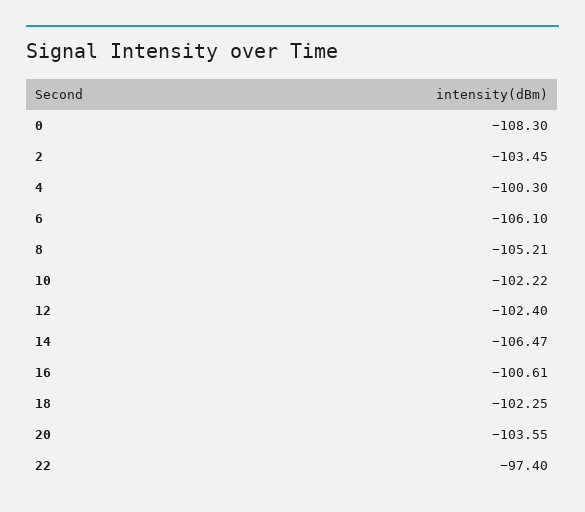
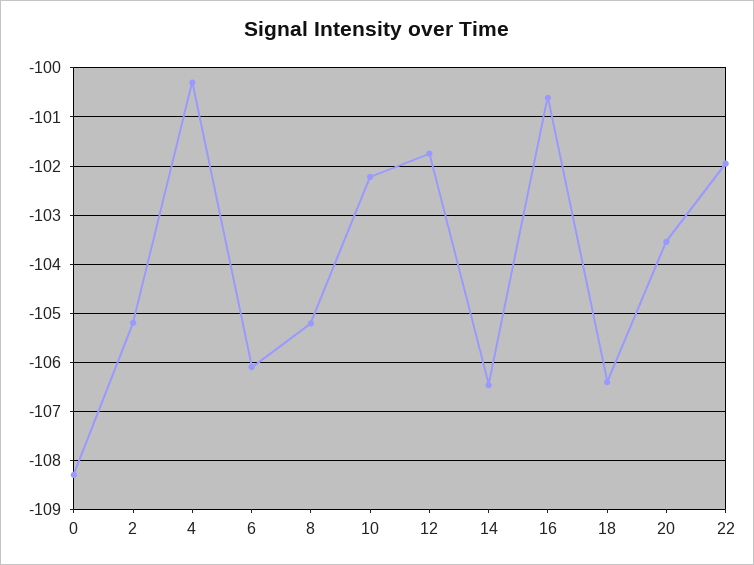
  {
    "0": -108.3,
-   "2": -103.45,
+   "2": -105.2,
    "4": -100.3,
    "6": -106.1,
    "8": -105.21,
    "10": -102.22,
-   "12": -102.4,
+   "12": -101.8,
    "14": -106.47,
    "16": -100.61,
-   "18": -102.25,
+   "18": -106.4,
    "20": -103.55,
-   "22": -97.4
+   "22": -102
  }

